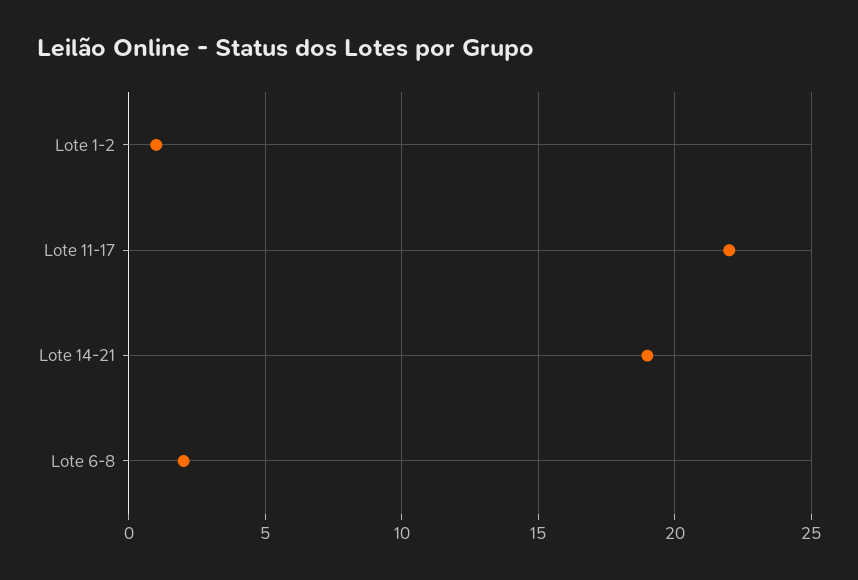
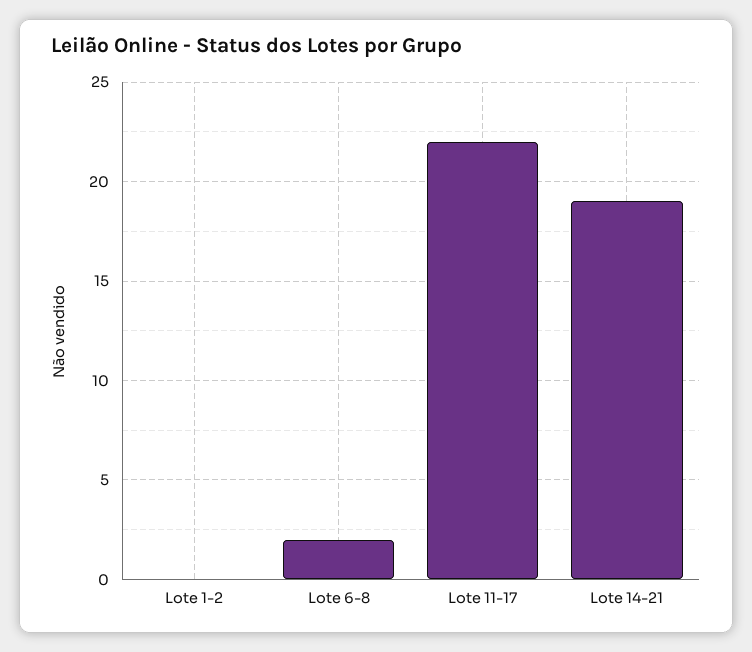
  {
-   "Lote 1-2": 1,
+   "Lote 1-2": 0,
    "Lote 11-17": 22,
    "Lote 14-21": 19,
    "Lote 6-8": 2
  }

